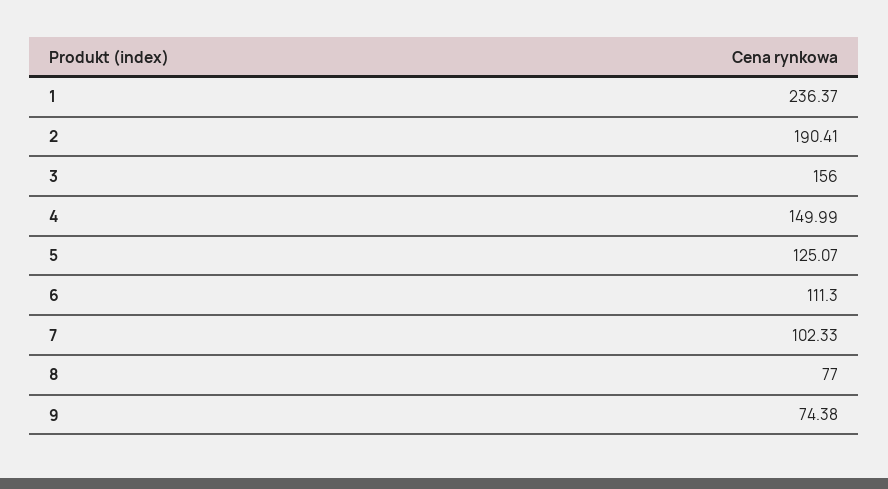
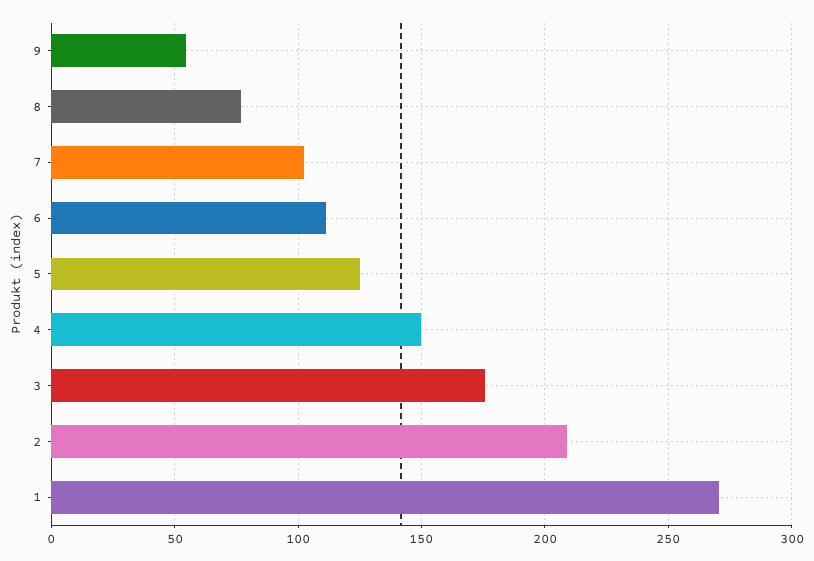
  {
-   "1": 236.37,
+   "1": 270,
-   "2": 190.41,
+   "2": 210,
-   "3": 156,
+   "3": 175,
    "4": 149.99,
    "5": 125.07,
    "6": 111.3,
    "7": 102.33,
    "8": 77,
-   "9": 74.38
+   "9": 55
  }

